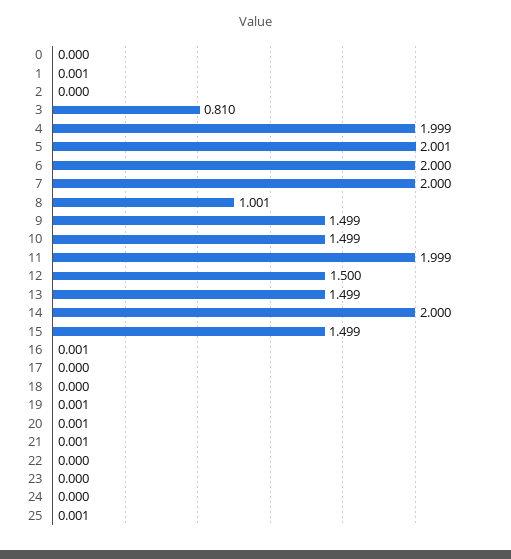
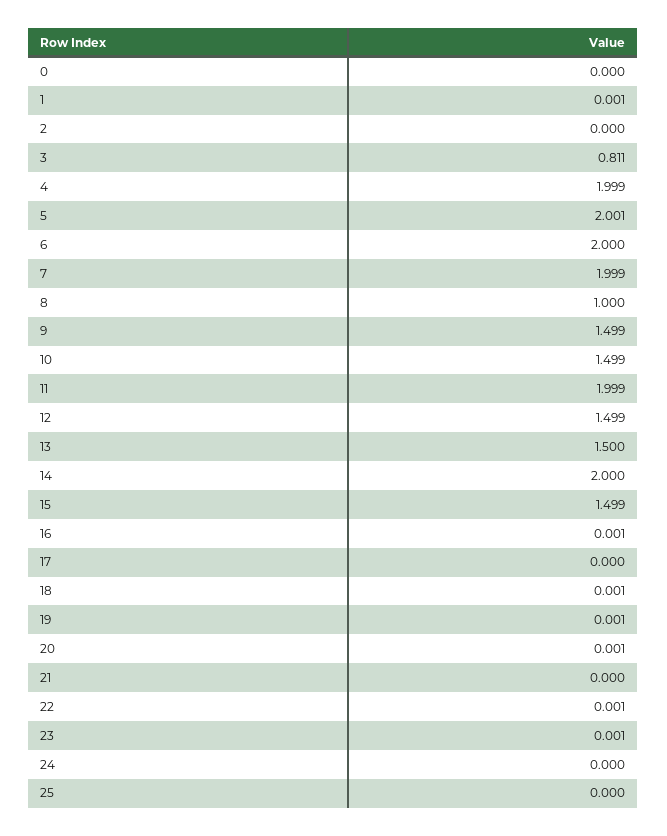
  {
    "0": 0,
    "1": 0.001,
    "2": 0,
-   "3": 0.81,
+   "3": 0.811,
    "4": 1.999,
    "5": 2.001,
    "6": 2,
-   "7": 2,
+   "7": 1.999,
-   "8": 1.001,
+   "8": 1,
    "9": 1.499,
    "10": 1.499,
    "11": 1.999,
-   "12": 1.5,
+   "12": 1.499,
-   "13": 1.499,
+   "13": 1.5,
    "14": 2,
    "15": 1.499,
    "16": 0.001,
    "17": 0,
-   "18": 0,
+   "18": 0.001,
    "19": 0.001,
    "20": 0.001,
-   "21": 0.001,
+   "21": 0,
-   "22": 0,
+   "22": 0.001,
-   "23": 0,
+   "23": 0.001,
    "24": 0,
-   "25": 0.001
+   "25": 0
  }

